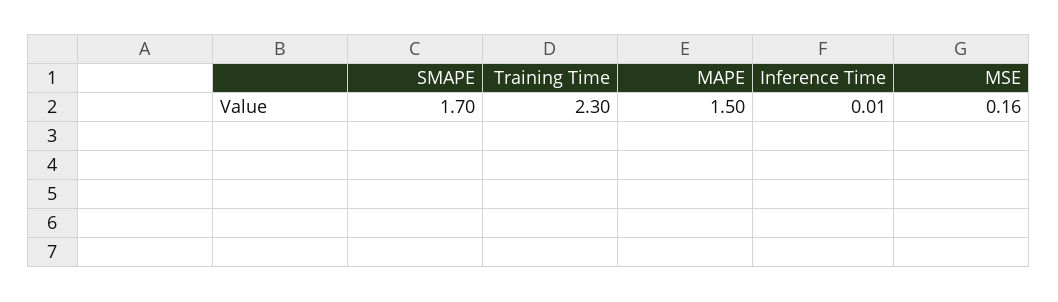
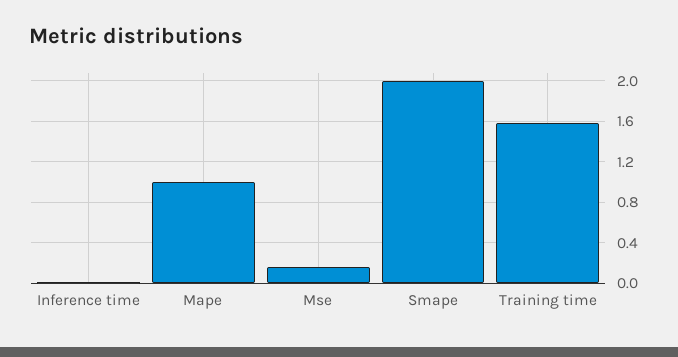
  {
-   "SMAPE": 1.7,
+   "SMAPE": 2,
-   "Training Time": 2.3,
+   "Training Time": 1.6,
-   "MAPE": 1.5,
+   "MAPE": 1,
    "Inference Time": 0.01,
    "MSE": 0.16
  }

